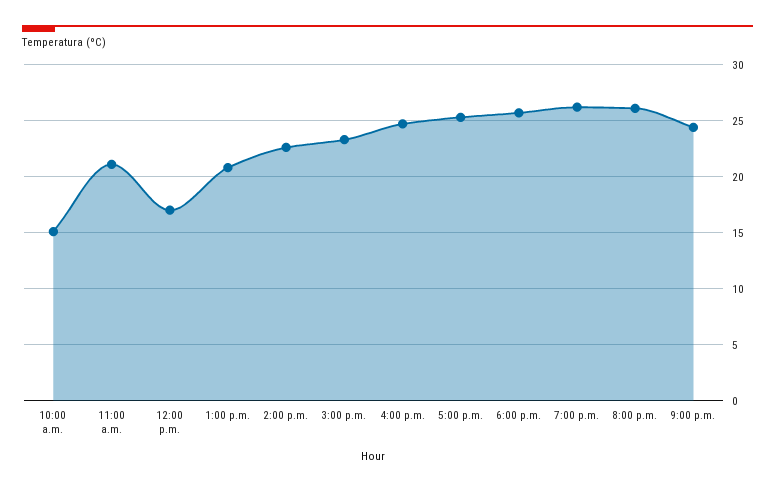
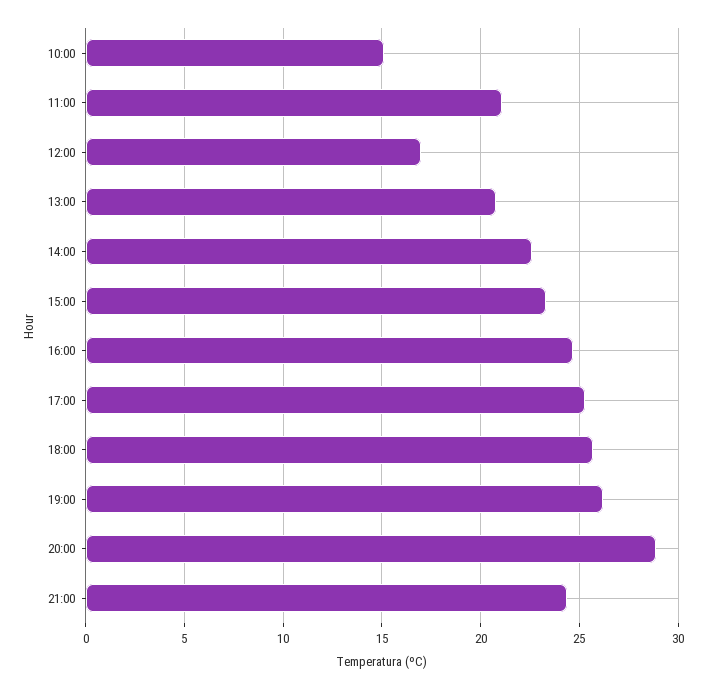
  {
    "10:00 a.m.": 15,
    "11:00 a.m.": 21,
    "12:00 p.m.": 17,
    "1:00 p.m.": 21,
    "2:00 p.m.": 22.5,
    "3:00 p.m.": 23.5,
    "4:00 p.m.": 24.5,
    "5:00 p.m.": 25.5,
    "6:00 p.m.": 25.5,
    "7:00 p.m.": 26,
-   "8:00 p.m.": 26,
+   "8:00 p.m.": 29,
    "9:00 p.m.": 24.5
  }

